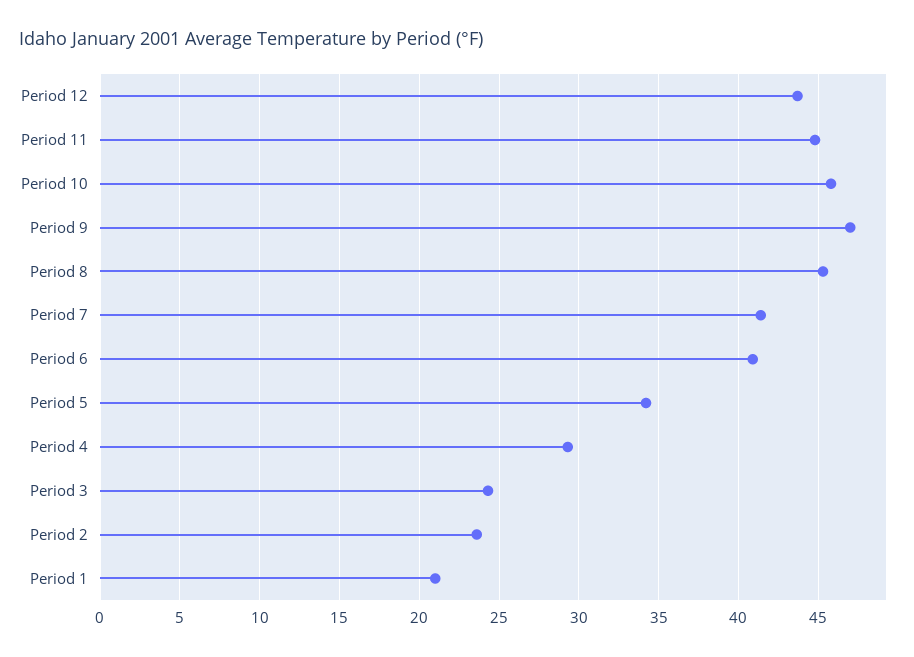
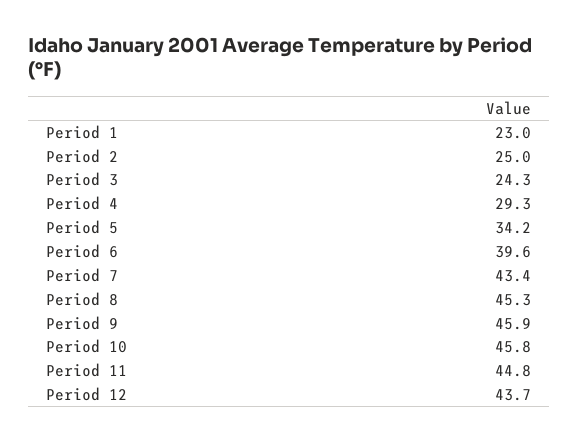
  {
    "Period 12": 43.7,
    "Period 11": 44.8,
    "Period 10": 45.8,
-   "Period 9": 47,
+   "Period 9": 45.9,
    "Period 8": 45.3,
-   "Period 7": 41.5,
+   "Period 7": 43.4,
-   "Period 6": 41,
+   "Period 6": 39.6,
    "Period 5": 34.2,
    "Period 4": 29.3,
    "Period 3": 24.3,
-   "Period 2": 23.5,
+   "Period 2": 25,
-   "Period 1": 21
+   "Period 1": 23
  }

